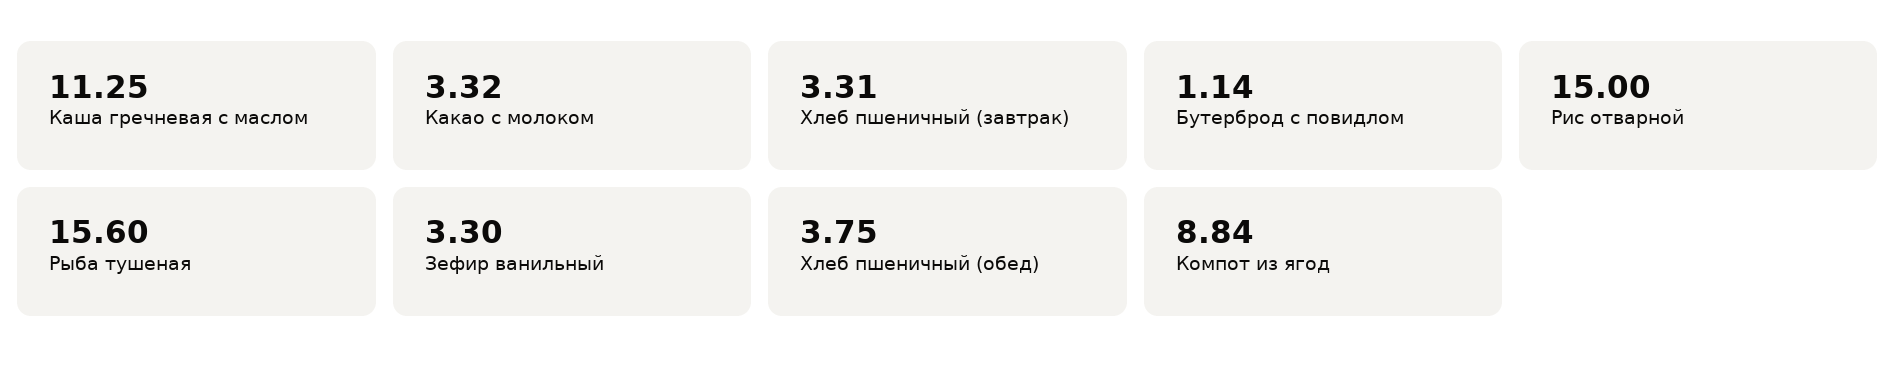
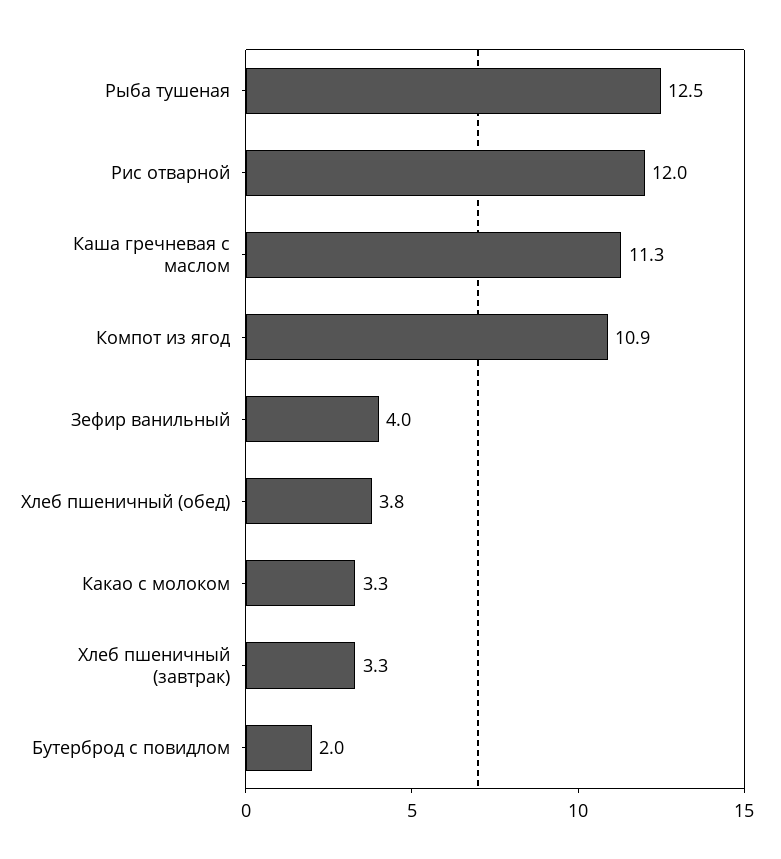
  {
    "Каша гречневая с маслом": 11.25,
    "Какао с молоком": 3.32,
    "Хлеб пшеничный (завтрак)": 3.31,
-   "Бутерброд с повидлом": 1.14,
+   "Бутерброд с повидлом": 2,
-   "Рис отварной": 15,
+   "Рис отварной": 12,
-   "Рыба тушеная": 15.6,
+   "Рыба тушеная": 12.5,
-   "Зефир ванильный": 3.3,
+   "Зефир ванильный": 4,
    "Хлеб пшеничный (обед)": 3.75,
-   "Компот из ягод": 8.84
+   "Компот из ягод": 10.9
  }

